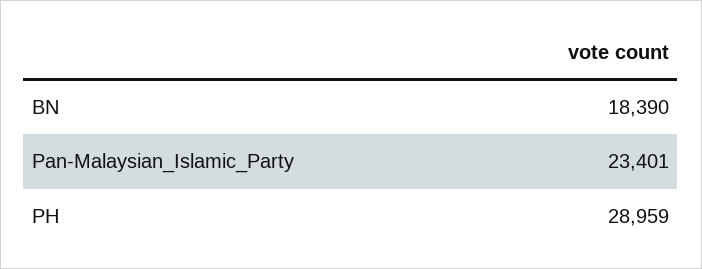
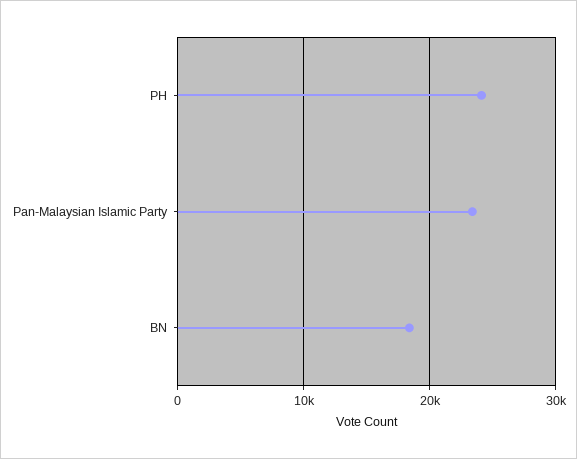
  {
    "BN": 18390,
    "Pan-Malaysian_Islamic_Party": 23401,
-   "PH": 28959
+   "PH": 24000
  }

